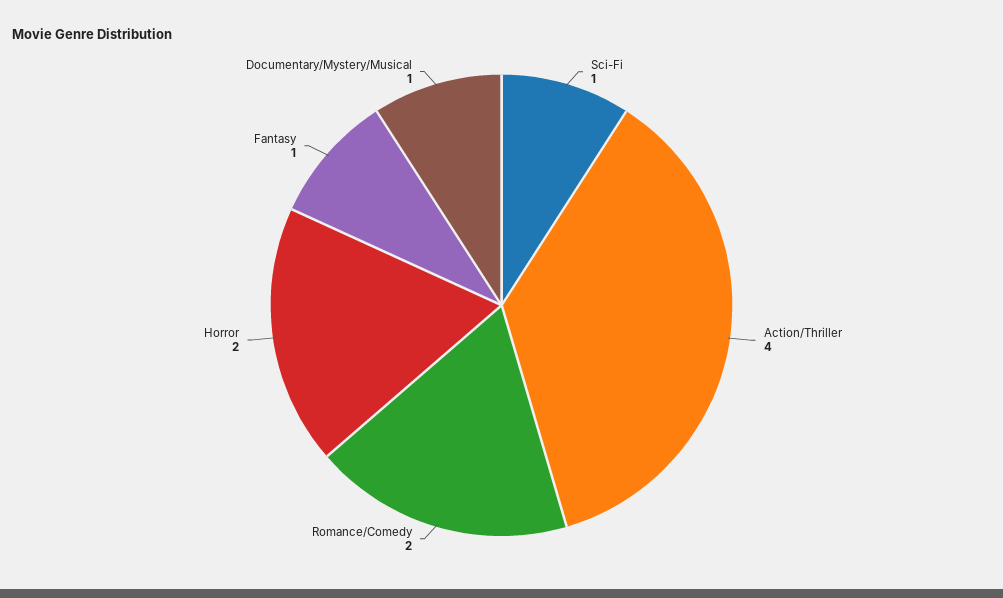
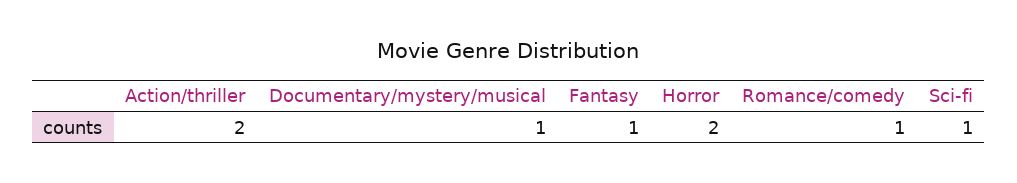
  {
    "Sci-Fi": 1,
-   "Action/Thriller": 4,
+   "Action/Thriller": 2,
-   "Romance/Comedy": 2,
+   "Romance/Comedy": 1,
    "Horror": 2,
    "Fantasy": 1,
    "Documentary/Mystery/Musical": 1
  }

